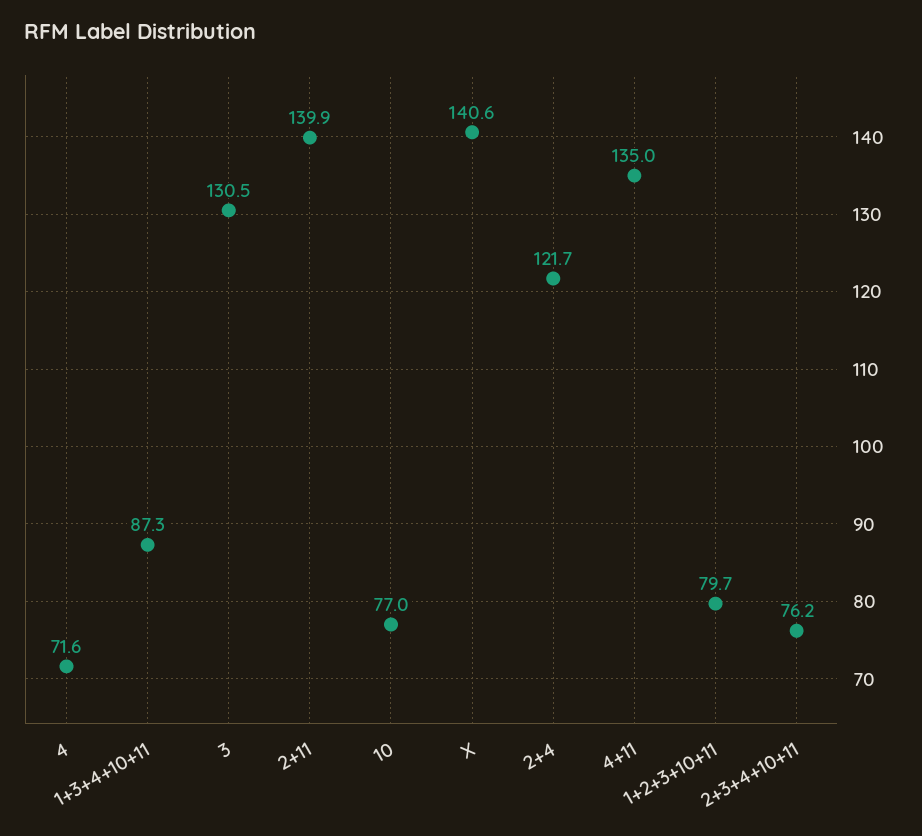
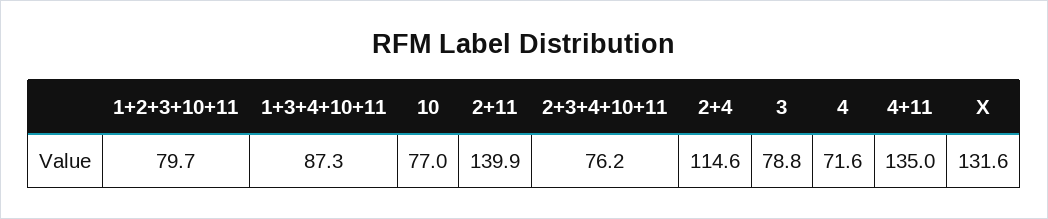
  {
    "4": 71.6,
    "1+3+4+10+11": 87.3,
-   "3": 130.5,
+   "3": 78.8,
    "2+11": 139.9,
    "10": 77,
-   "X": 140.6,
+   "X": 131.6,
-   "2+4": 121.7,
+   "2+4": 114.6,
    "4+11": 135,
    "1+2+3+10+11": 79.7,
    "2+3+4+10+11": 76.2
  }

